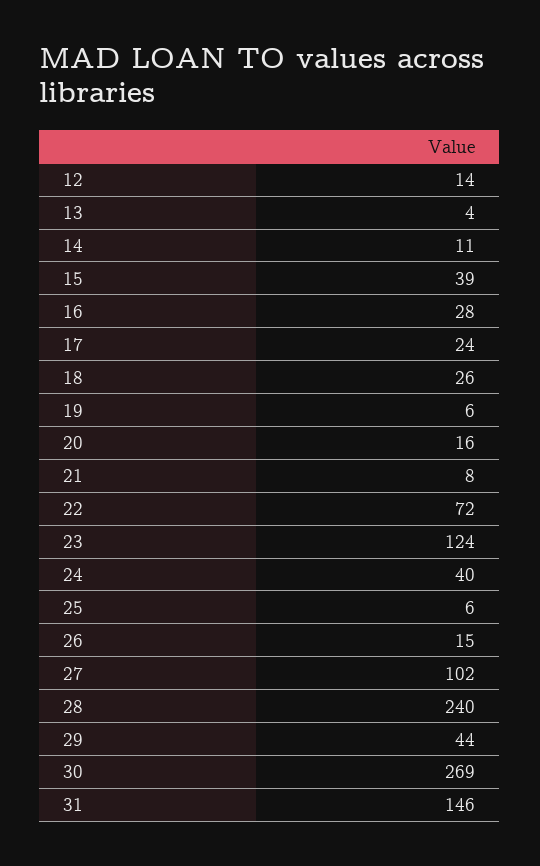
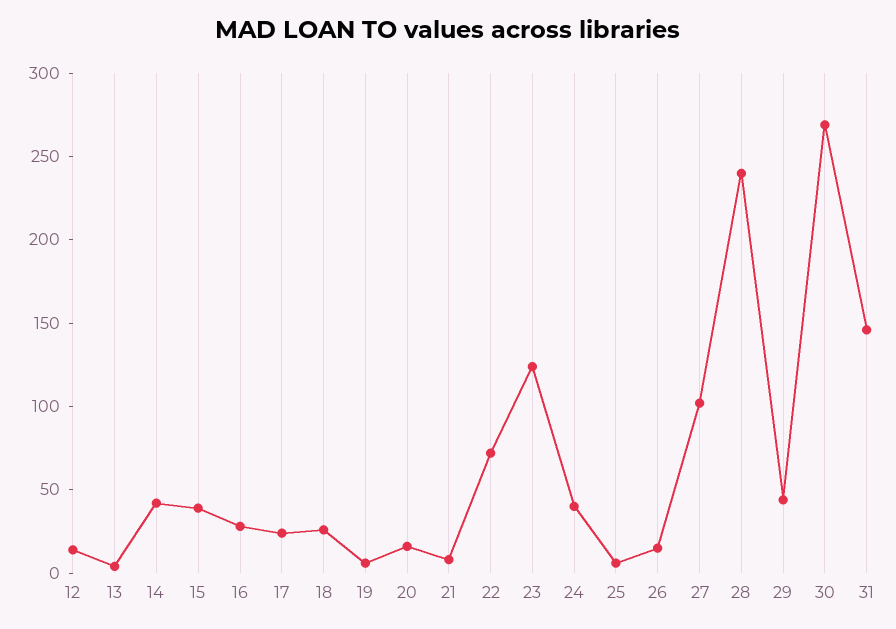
  {
    "12": 14,
    "13": 4,
-   "14": 11,
+   "14": 40,
    "15": 39,
    "16": 28,
    "17": 24,
    "18": 26,
    "19": 6,
    "20": 16,
    "21": 8,
    "22": 72,
    "23": 124,
    "24": 40,
    "25": 6,
    "26": 15,
    "27": 102,
    "28": 240,
    "29": 44,
    "30": 269,
    "31": 146
  }

